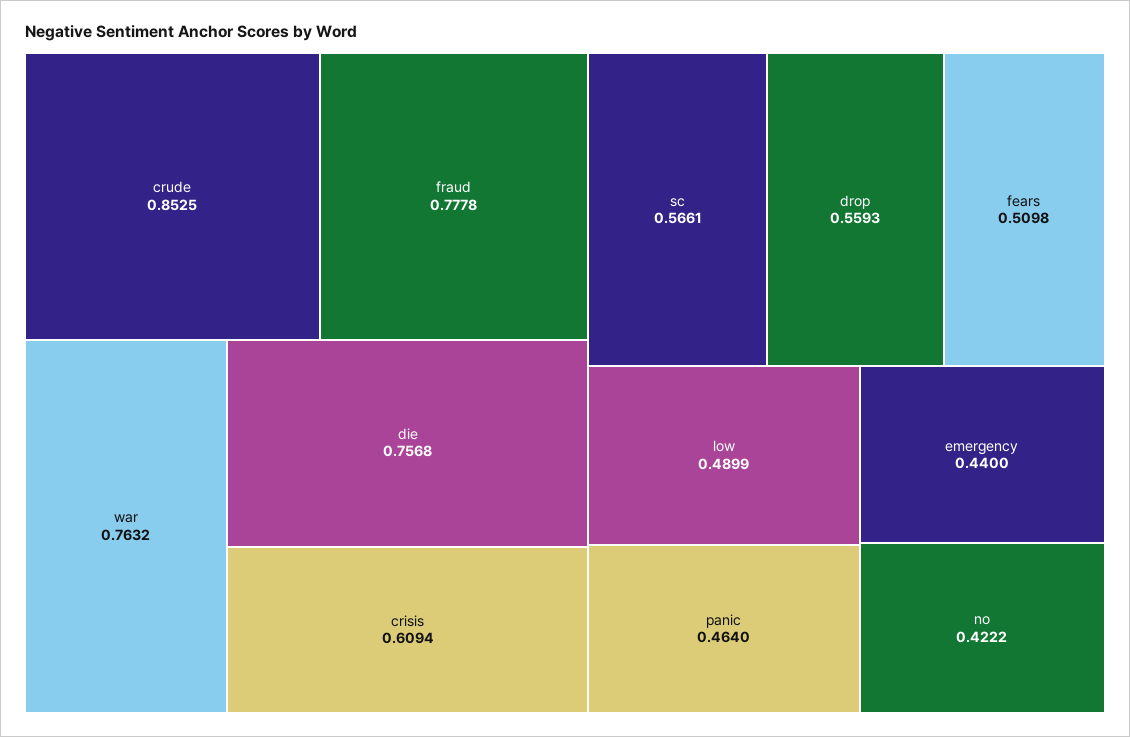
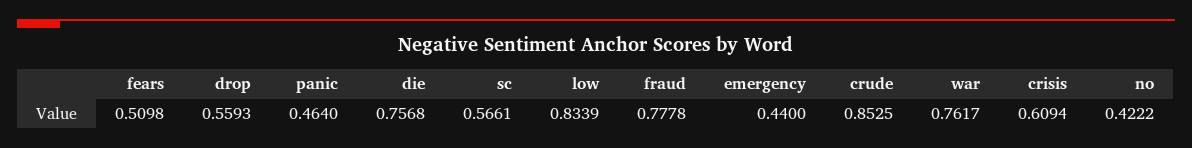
  {
    "crude": 0.8525,
    "fraud": 0.7778,
-   "war": 0.7632,
+   "war": 0.7617,
    "die": 0.7568,
    "crisis": 0.6094,
    "sc": 0.5661,
    "drop": 0.5593,
    "fears": 0.5098,
-   "low": 0.4899,
+   "low": 0.8339,
    "panic": 0.464,
    "emergency": 0.44,
    "no": 0.4222
  }

